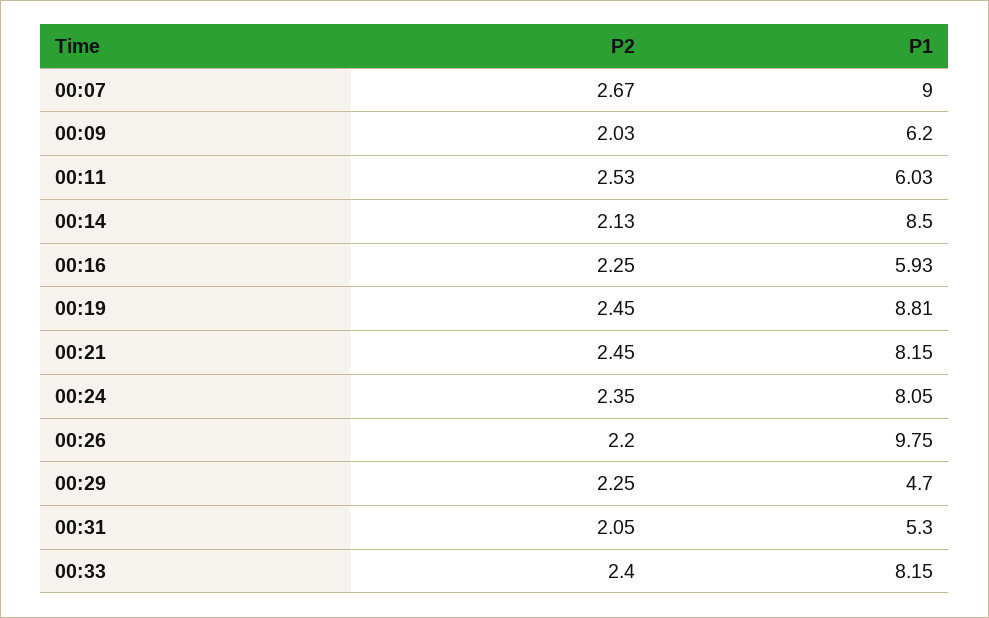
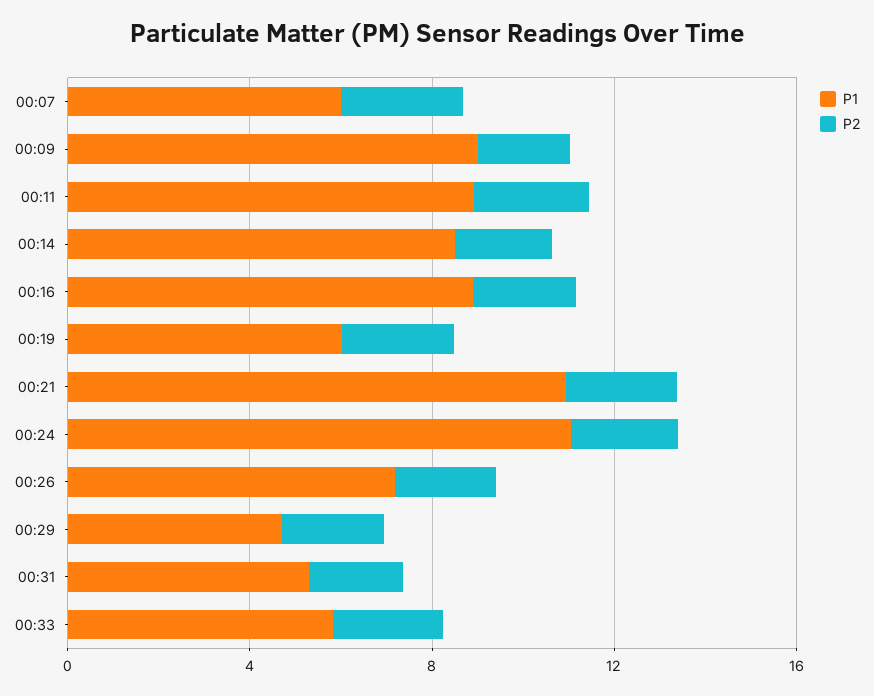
  {
    "P2": {
      "00:07": 2.67,
      "00:09": 2.03,
      "00:11": 2.53,
      "00:14": 2.13,
      "00:16": 2.25,
      "00:19": 2.45,
      "00:21": 2.45,
      "00:24": 2.35,
      "00:26": 2.2,
      "00:29": 2.25,
      "00:31": 2.05,
      "00:33": 2.4
    },
    "P1": {
-     "00:07": 9,
+     "00:07": 6,
-     "00:09": 6.2,
+     "00:09": 9,
-     "00:11": 6.03,
+     "00:11": 9,
      "00:14": 8.5,
-     "00:16": 5.93,
+     "00:16": 9,
-     "00:19": 8.81,
+     "00:19": 6,
-     "00:21": 8.15,
+     "00:21": 11,
-     "00:24": 8.05,
+     "00:24": 11,
-     "00:26": 9.75,
+     "00:26": 7,
      "00:29": 4.7,
      "00:31": 5.3,
-     "00:33": 8.15
+     "00:33": 6
    }
  }

